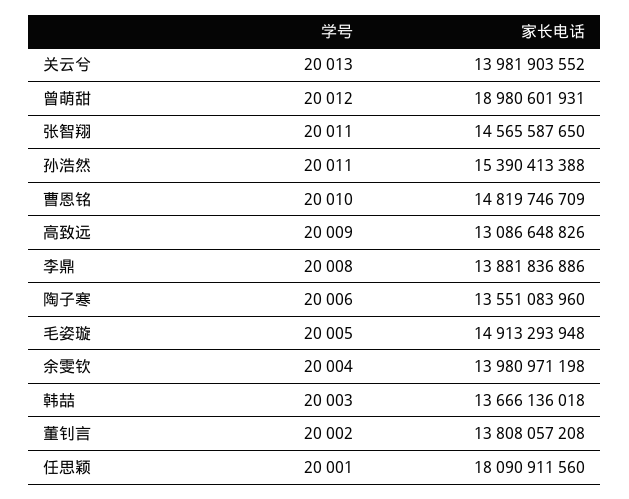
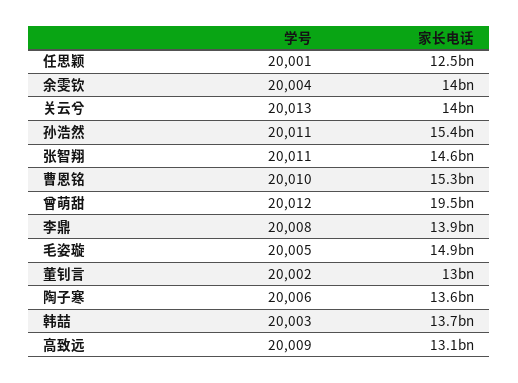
  {
    "学号": {
      "关云兮": 20013,
      "曾萌甜": 20012,
      "张智翔": 20011,
      "孙浩然": 20011,
      "曹恩铭": 20010,
      "高致远": 20009,
      "李鼎": 20008,
      "陶子寒": 20006,
      "毛姿璇": 20005,
      "余雯钦": 20004,
      "韩喆": 20003,
      "董钊言": 20002,
      "任思颖": 20001
    },
    "家长电话": {
      "关云兮": 13981903552,
-     "曾萌甜": 18980601931,
+     "曾萌甜": 19500000000,
      "张智翔": 14565587650,
      "孙浩然": 15390413388,
-     "曹恩铭": 14819746709,
+     "曹恩铭": 15300000000,
      "高致远": 13086648826,
      "李鼎": 13881836886,
      "陶子寒": 13551083960,
      "毛姿璇": 14913293948,
      "余雯钦": 13980971198,
      "韩喆": 13666136018,
-     "董钊言": 13808057208,
+     "董钊言": 13000000000,
-     "任思颖": 18090911560
+     "任思颖": 12500000000
    }
  }

